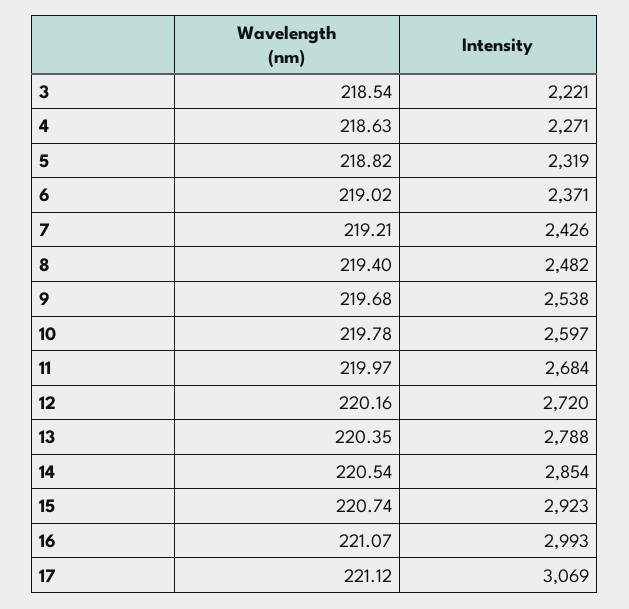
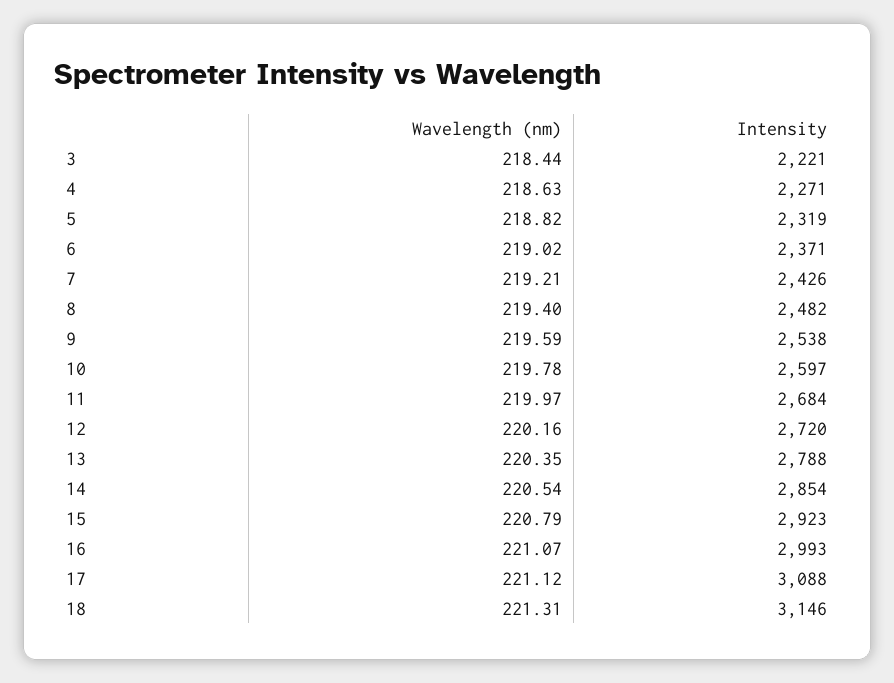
  {
    "Wavelength (nm)": {
-     "3": 218.54,
+     "3": 218.44,
      "4": 218.63,
      "5": 218.82,
      "6": 219.02,
      "7": 219.21,
      "8": 219.4,
-     "9": 219.68,
+     "9": 219.59,
      "10": 219.78,
      "11": 219.97,
      "12": 220.16,
      "13": 220.35,
      "14": 220.54,
-     "15": 220.74,
+     "15": 220.79,
      "16": 221.07,
-     "17": 221.12
+     "17": 221.12,
+     "18": 221.31
    },
    "Intensity": {
      "3": 2221,
      "4": 2271,
      "5": 2319,
      "6": 2371,
      "7": 2426,
      "8": 2482,
      "9": 2538,
      "10": 2597,
      "11": 2684,
      "12": 2720,
      "13": 2788,
      "14": 2854,
      "15": 2923,
      "16": 2993,
-     "17": 3069
+     "17": 3088,
+     "18": 3146
    }
  }

